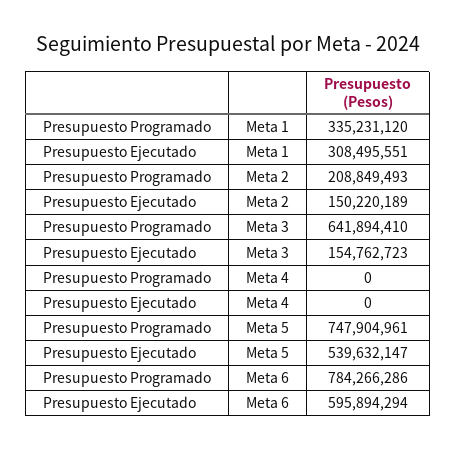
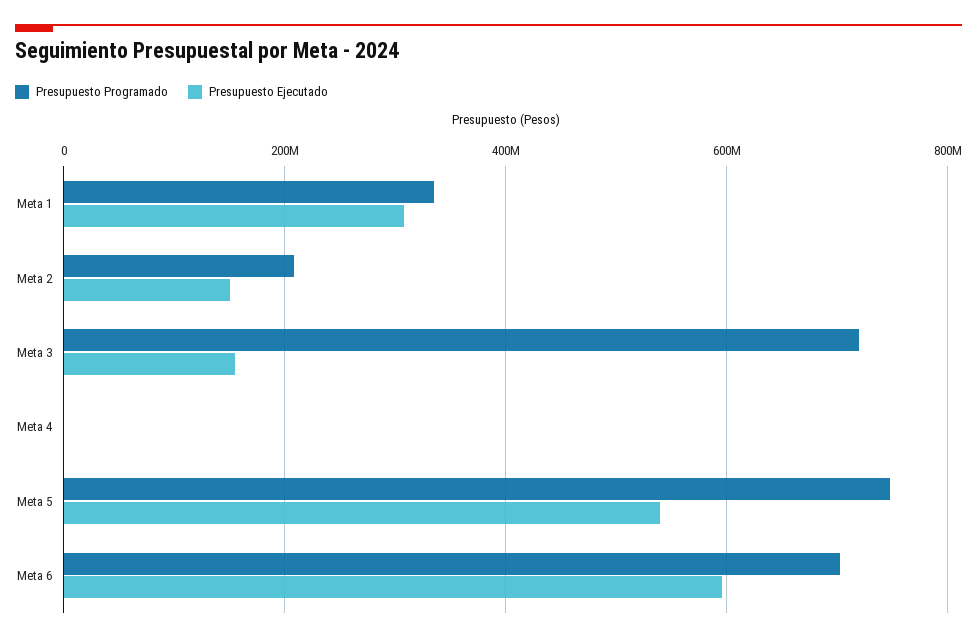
  {
    "Presupuesto Programado": {
      "Meta 1": 335231120,
      "Meta 2": 208849493,
-     "Meta 3": 641894410,
+     "Meta 3": 720000000,
      "Meta 4": 0,
      "Meta 5": 747904961,
-     "Meta 6": 784266286
+     "Meta 6": 700000000
    },
    "Presupuesto Ejecutado": {
      "Meta 1": 308495551,
      "Meta 2": 150220189,
      "Meta 3": 154762723,
      "Meta 4": 0,
      "Meta 5": 539632147,
      "Meta 6": 595894294
    }
  }

